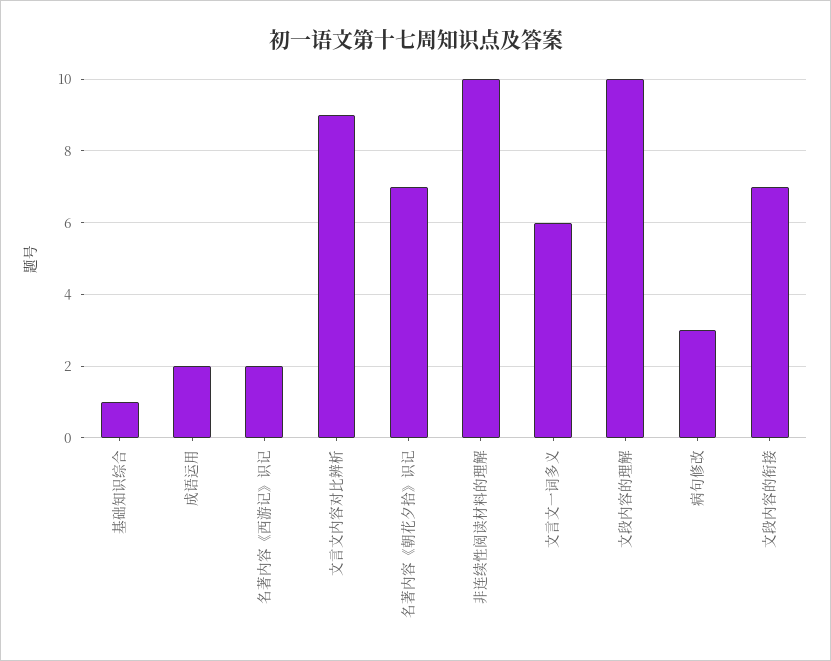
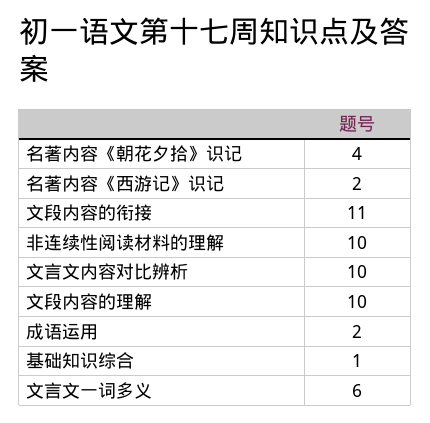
  {
    "基础知识综合": 1,
    "成语运用": 2,
    "名著内容《西游记》识记": 2,
-   "文言文内容对比辨析": 9,
+   "文言文内容对比辨析": 10,
-   "名著内容《朝花夕拾》识记": 7,
+   "名著内容《朝花夕拾》识记": 4,
    "非连续性阅读材料的理解": 10,
    "文言文一词多义": 6,
    "文段内容的理解": 10,
-   "病句修改": 3,
-   "文段内容的衔接": 7
+   "文段内容的衔接": 11
  }

